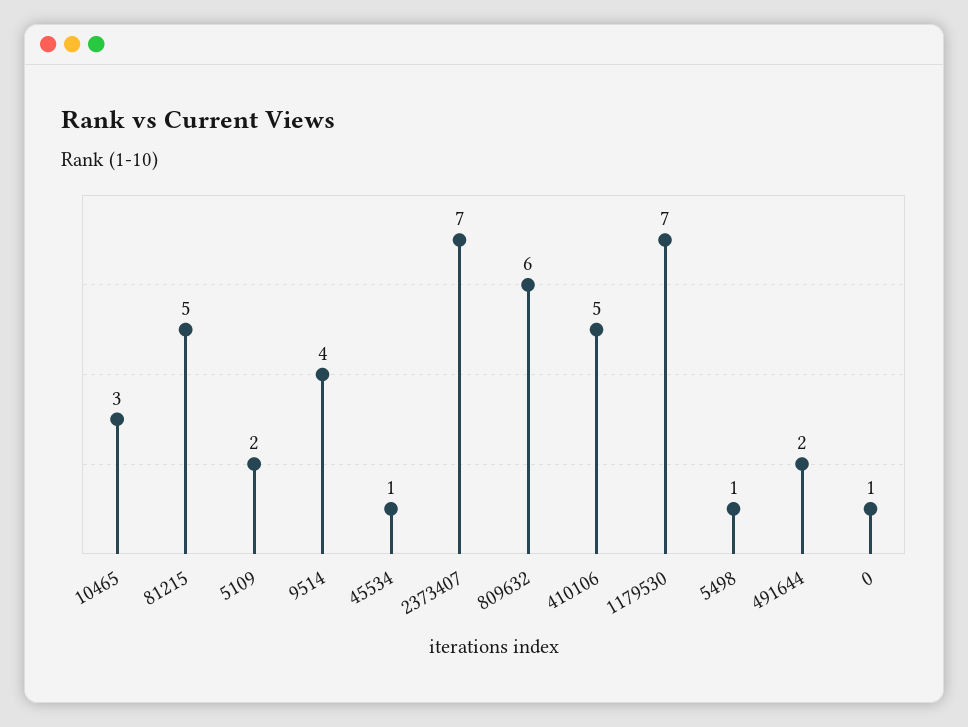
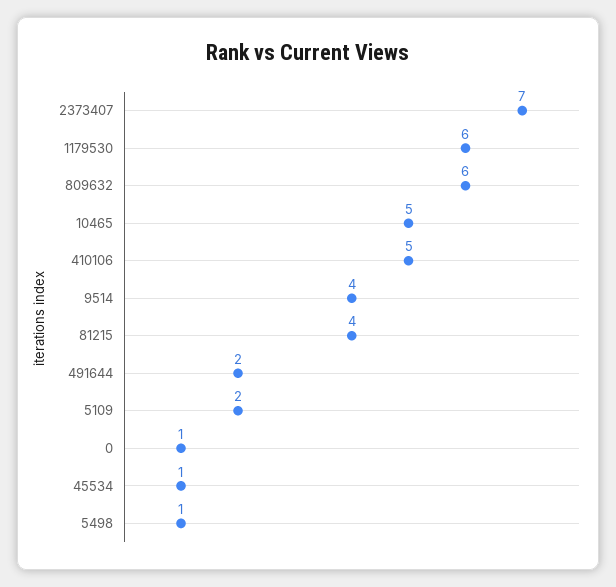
  {
-   "10465": 3,
+   "10465": 5,
-   "81215": 5,
+   "81215": 4,
    "5109": 2,
    "9514": 4,
    "45534": 1,
    "2373407": 7,
    "809632": 6,
    "410106": 5,
-   "1179530": 7,
+   "1179530": 6,
    "5498": 1,
    "491644": 2,
    "0": 1
  }

